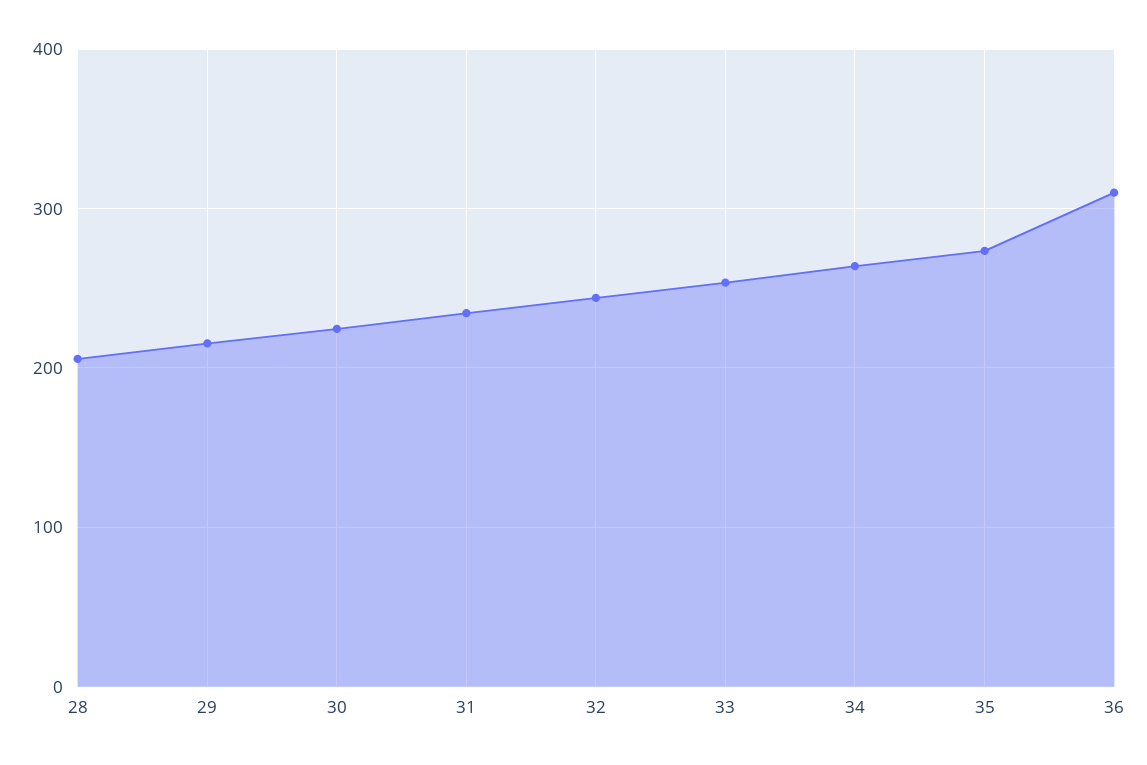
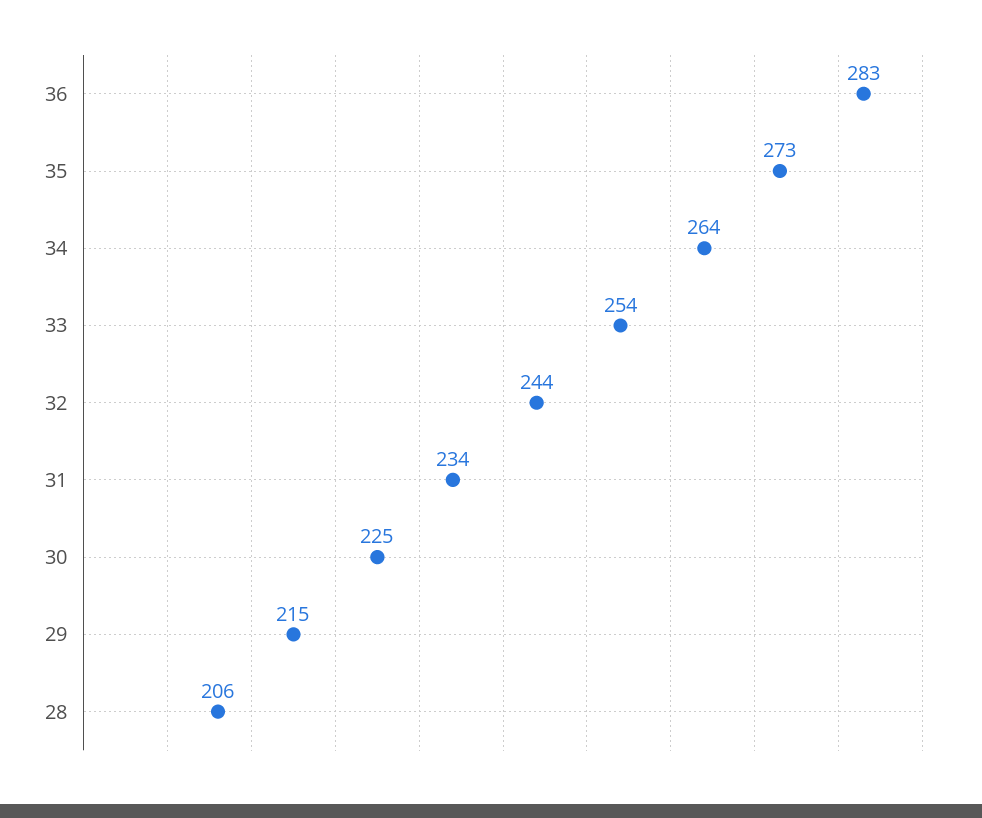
  {
    "28": 206,
    "29": 215,
    "30": 225,
    "31": 234,
    "32": 244,
    "33": 254,
    "34": 264,
    "35": 273,
-   "36": 310
+   "36": 283
  }

